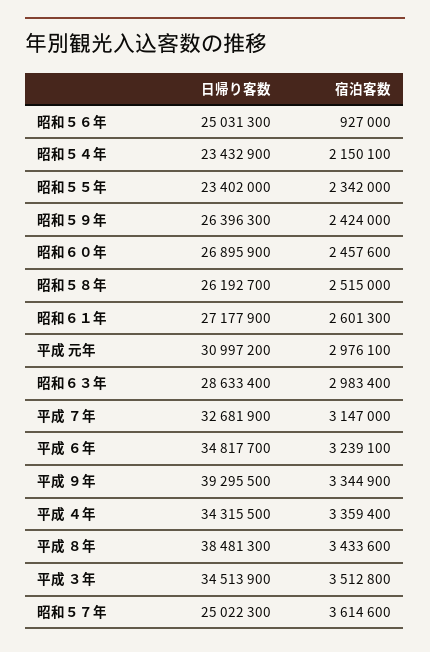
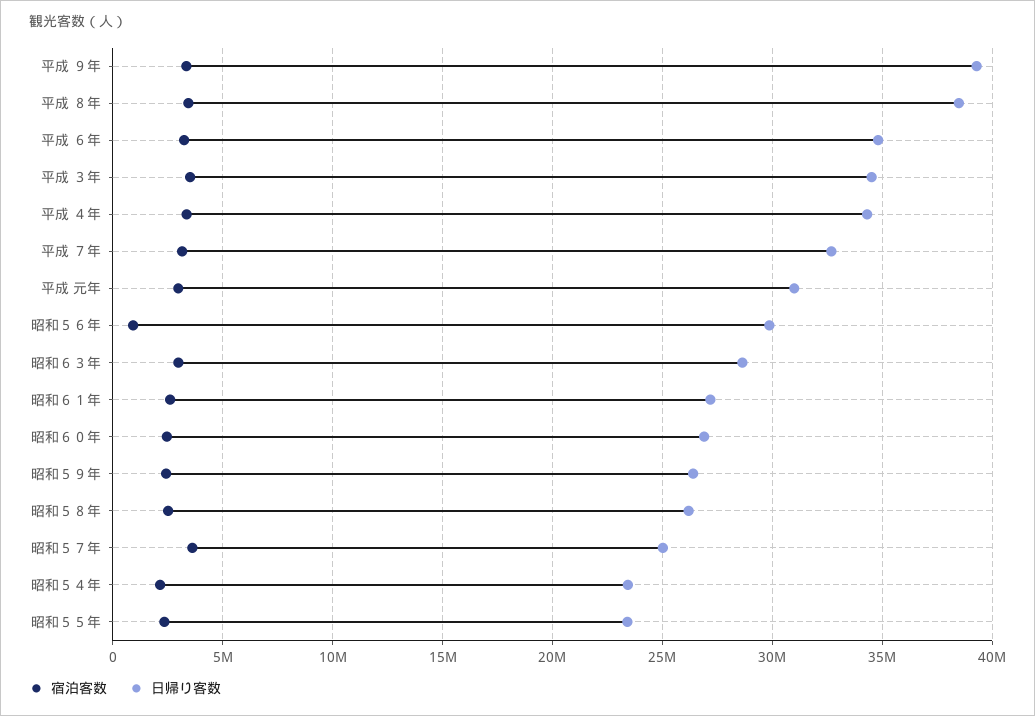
  {
    "日帰り客数": {
-     "昭和５６年": 25031300,
+     "昭和５６年": 30000000,
      "昭和５４年": 23432900,
      "昭和５５年": 23402000,
      "昭和５９年": 26396300,
      "昭和６０年": 26895900,
      "昭和５８年": 26192700,
      "昭和６１年": 27177900,
      "平成 元年": 30997200,
      "昭和６３年": 28633400,
      "平成 ７年": 32681900,
      "平成 ６年": 34817700,
      "平成 ９年": 39295500,
      "平成 ４年": 34315500,
      "平成 ８年": 38481300,
      "平成 ３年": 34513900,
      "昭和５７年": 25022300
    },
    "宿泊客数": {
      "昭和５６年": 927000,
      "昭和５４年": 2150100,
      "昭和５５年": 2342000,
      "昭和５９年": 2424000,
      "昭和６０年": 2457600,
      "昭和５８年": 2515000,
      "昭和６１年": 2601300,
      "平成 元年": 2976100,
      "昭和６３年": 2983400,
      "平成 ７年": 3147000,
      "平成 ６年": 3239100,
      "平成 ９年": 3344900,
      "平成 ４年": 3359400,
      "平成 ８年": 3433600,
      "平成 ３年": 3512800,
      "昭和５７年": 3614600
    }
  }

